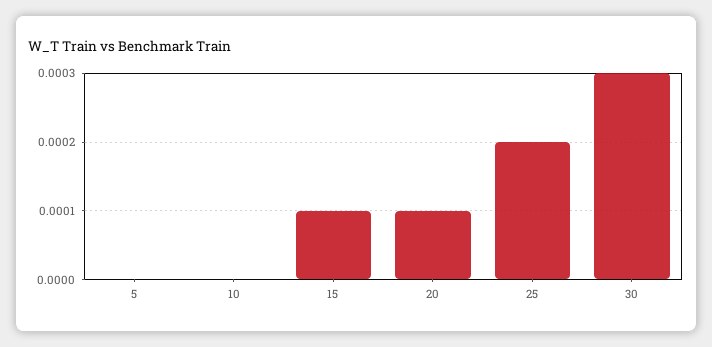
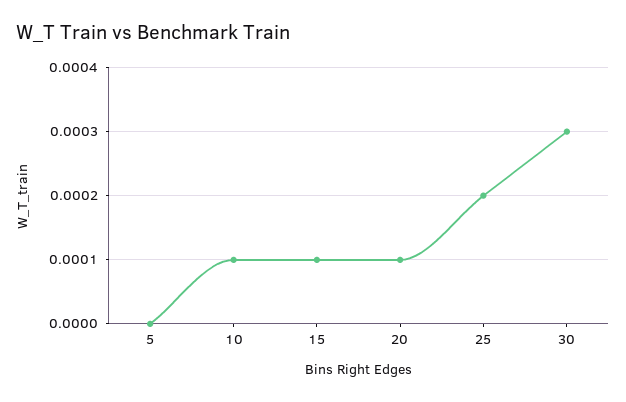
  {
    "5": 0,
-   "10": 0,
+   "10": 0.0001,
    "15": 0.0001,
    "20": 0.0001,
    "25": 0.0002,
    "30": 0.0003
  }

